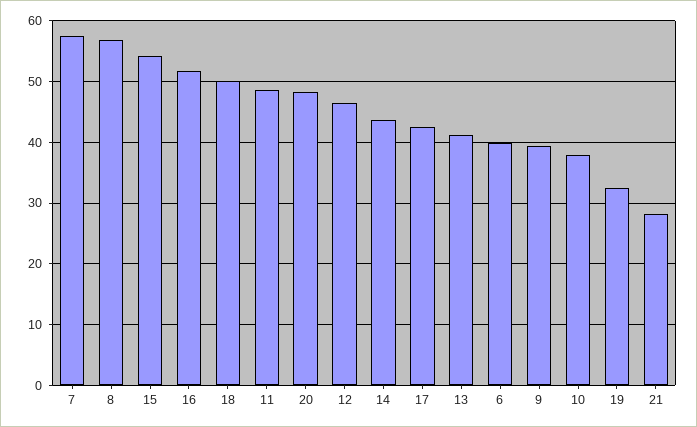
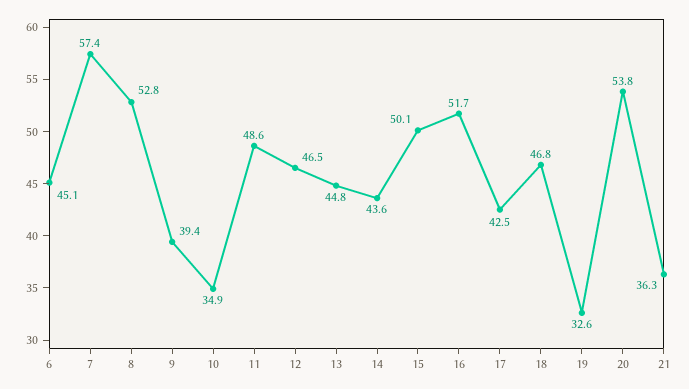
  {
    "7": 57.4,
-   "8": 57,
+   "8": 52.8,
-   "15": 54,
+   "15": 50.1,
    "16": 51.7,
-   "18": 50,
+   "18": 46.8,
    "11": 48.6,
-   "20": 48,
+   "20": 53.8,
    "12": 46.5,
    "14": 43.6,
    "17": 42.5,
-   "13": 41,
+   "13": 44.8,
-   "6": 40,
+   "6": 45.1,
    "9": 39.4,
-   "10": 38,
+   "10": 34.9,
    "19": 32.6,
-   "21": 28
+   "21": 36.3
  }

